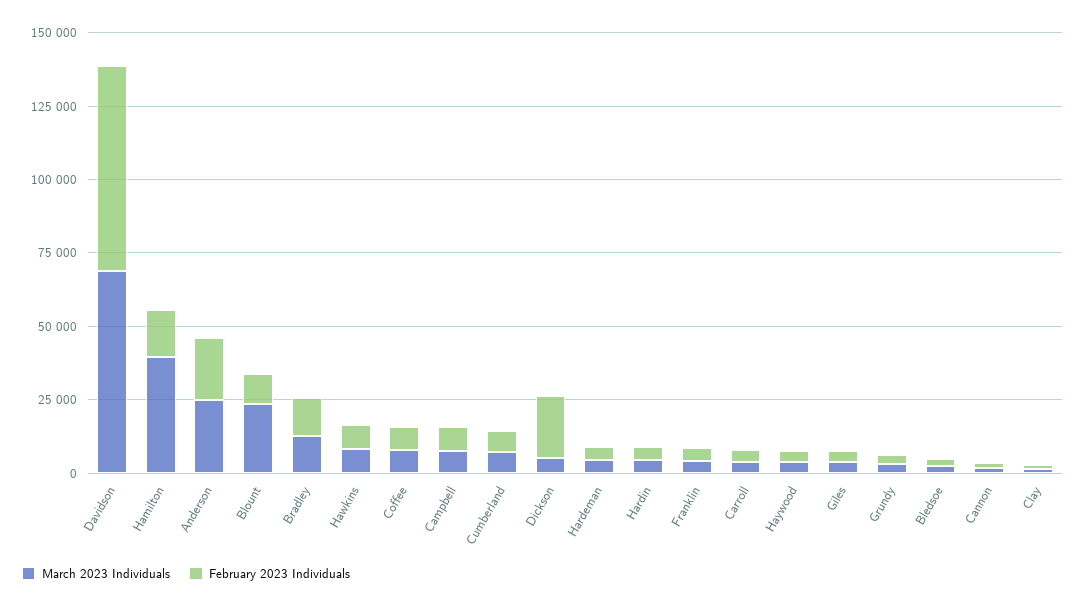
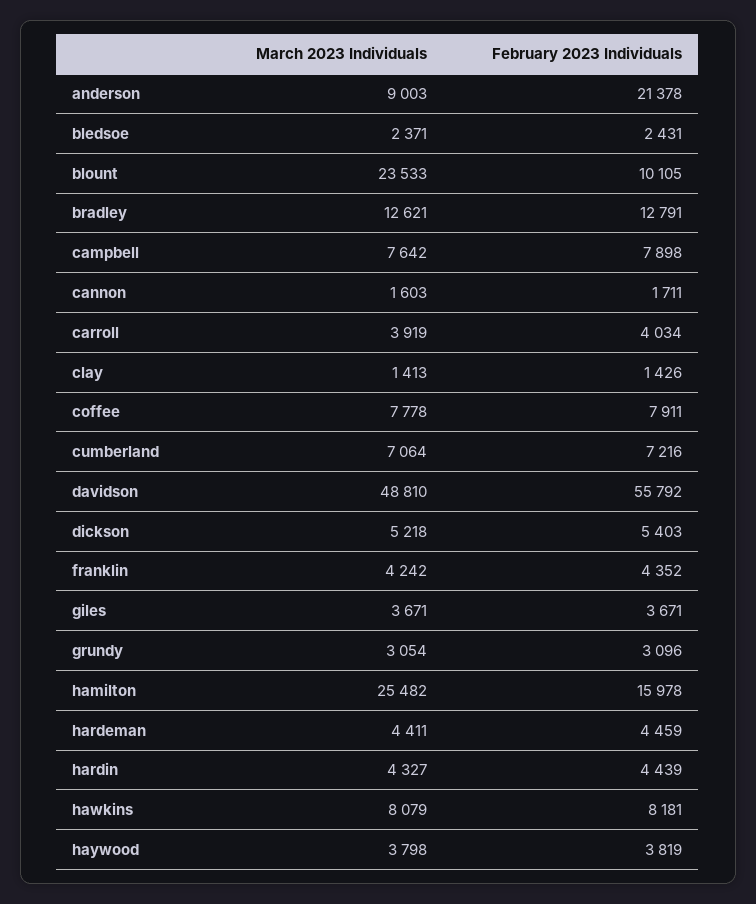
  {
    "March 2023 Individuals": {
-     "Davidson": 70000,
+     "Davidson": 48810,
-     "Hamilton": 40000,
+     "Hamilton": 25482,
-     "Anderson": 25000,
+     "Anderson": 9003,
      "Blount": 23533,
      "Bradley": 12621,
      "Hawkins": 8079,
      "Coffee": 7778,
      "Campbell": 7642,
      "Cumberland": 7064,
      "Dickson": 5218,
      "Hardeman": 4411,
      "Hardin": 4327,
      "Franklin": 4242,
      "Carroll": 3919,
      "Haywood": 3798,
      "Giles": 3671,
      "Grundy": 3054,
      "Bledsoe": 2371,
      "Cannon": 1603,
      "Clay": 1413
    },
    "February 2023 Individuals": {
-     "Davidson": 70000,
+     "Davidson": 55792,
      "Hamilton": 15978,
      "Anderson": 21378,
      "Blount": 10105,
      "Bradley": 12791,
      "Hawkins": 8181,
      "Coffee": 7911,
      "Campbell": 7898,
      "Cumberland": 7216,
-     "Dickson": 20000,
+     "Dickson": 5403,
      "Hardeman": 4459,
      "Hardin": 4439,
      "Franklin": 4352,
      "Carroll": 4034,
      "Haywood": 3819,
      "Giles": 3671,
      "Grundy": 3096,
      "Bledsoe": 2431,
      "Cannon": 1711,
      "Clay": 1426
    }
  }

